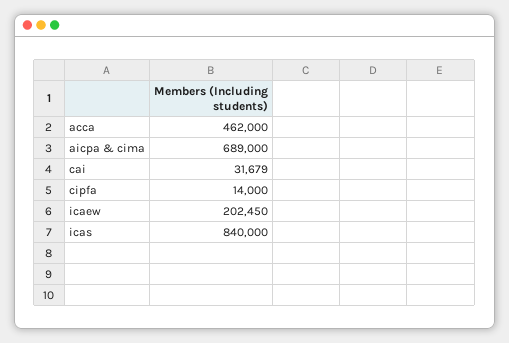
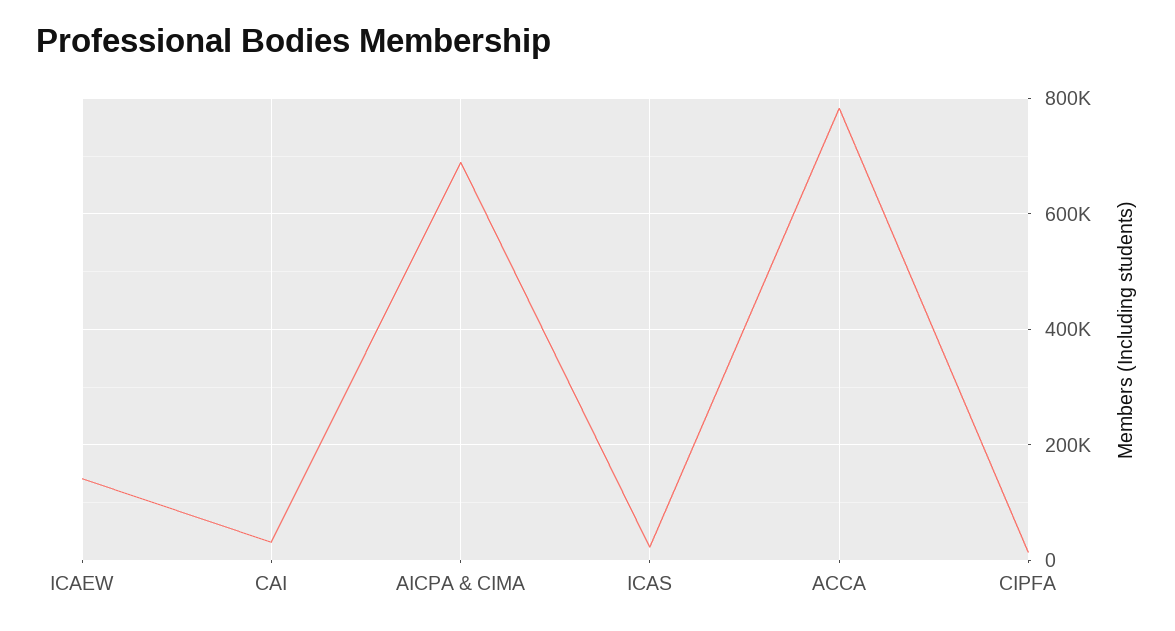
  {
-   "acca": 462000,
+   "acca": 780000,
    "aicpa & cima": 689000,
    "cai": 31679,
    "cipfa": 14000,
-   "icaew": 202450,
+   "icaew": 140000,
-   "icas": 840000
+   "icas": 20000
  }

